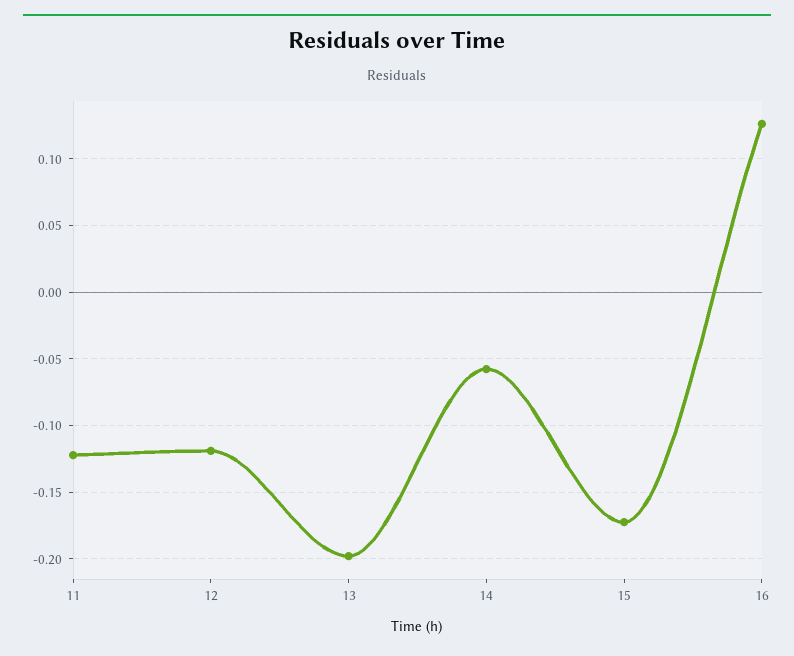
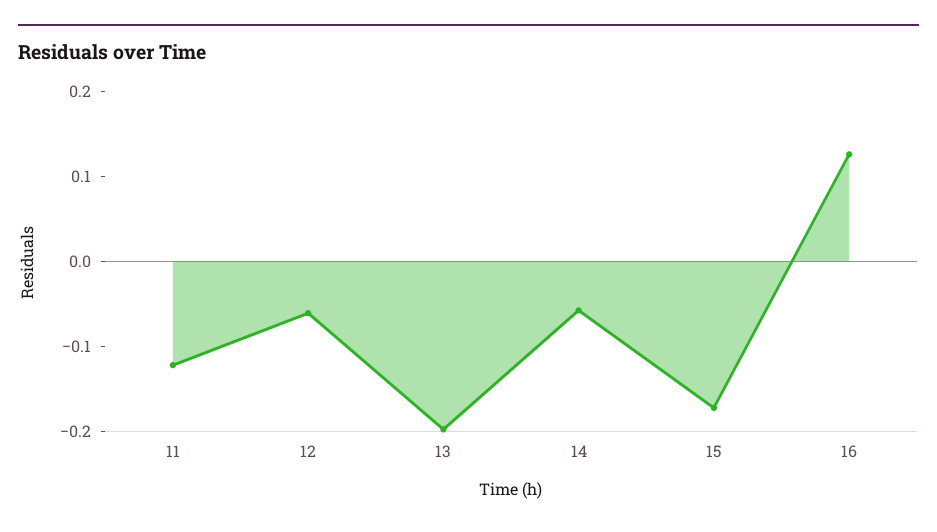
  {
    "11": -0.12,
-   "12": -0.12,
+   "12": -0.06,
    "13": -0.2,
    "14": -0.06,
    "15": -0.175,
    "16": 0.125
  }

